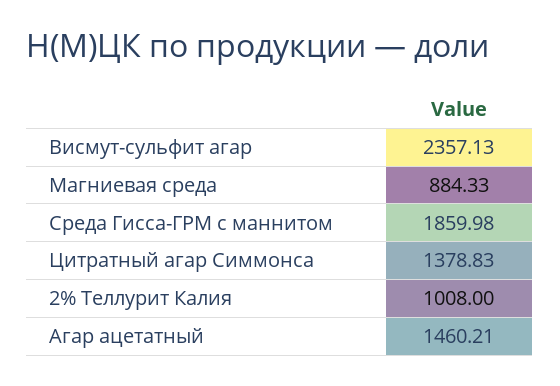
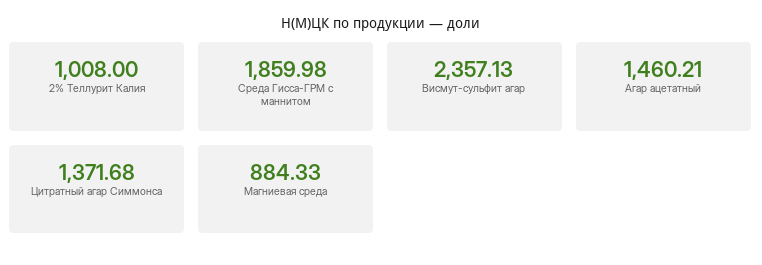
  {
    "Висмут-сульфит агар": 2357.13,
    "Магниевая среда": 884.33,
    "Среда Гисса-ГРМ с маннитом": 1859.98,
-   "Цитратный агар Симмонса": 1378.83,
+   "Цитратный агар Симмонса": 1371.68,
    "2% Теллурит Калия": 1008,
    "Агар ацетатный": 1460.21
  }

